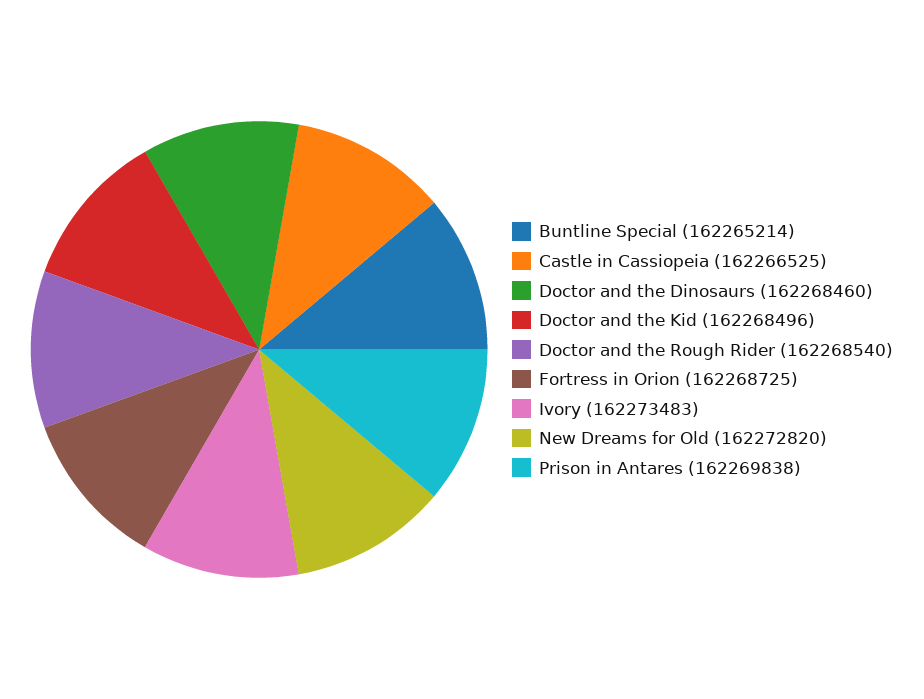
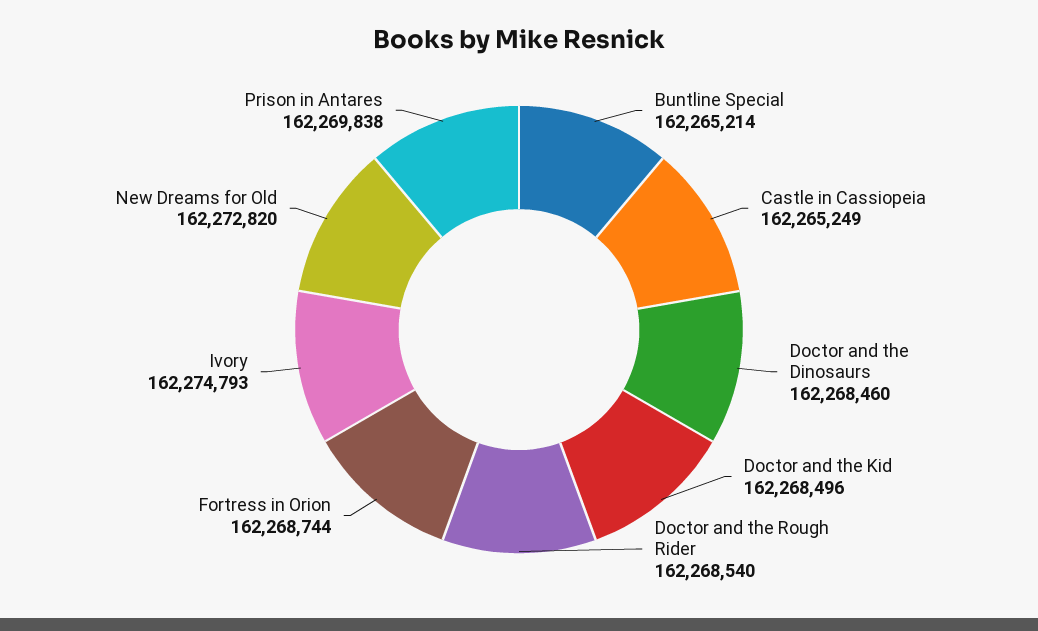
  {
    "Buntline Special": 162265214,
-   "Castle in Cassiopeia": 162266525,
+   "Castle in Cassiopeia": 162265249,
    "Doctor and the Dinosaurs": 162268460,
    "Doctor and the Kid": 162268496,
    "Doctor and the Rough Rider": 162268540,
-   "Fortress in Orion": 162268725,
+   "Fortress in Orion": 162268744,
-   "Ivory": 162273483,
+   "Ivory": 162274793,
    "New Dreams for Old": 162272820,
    "Prison in Antares": 162269838
  }

